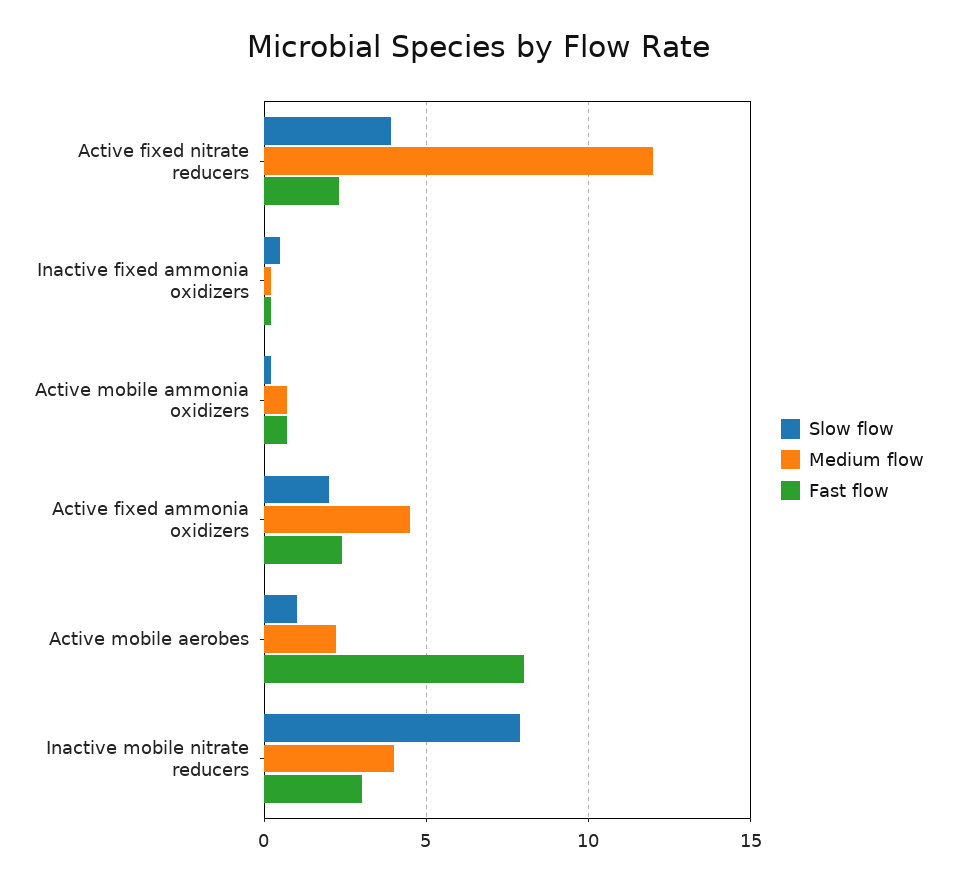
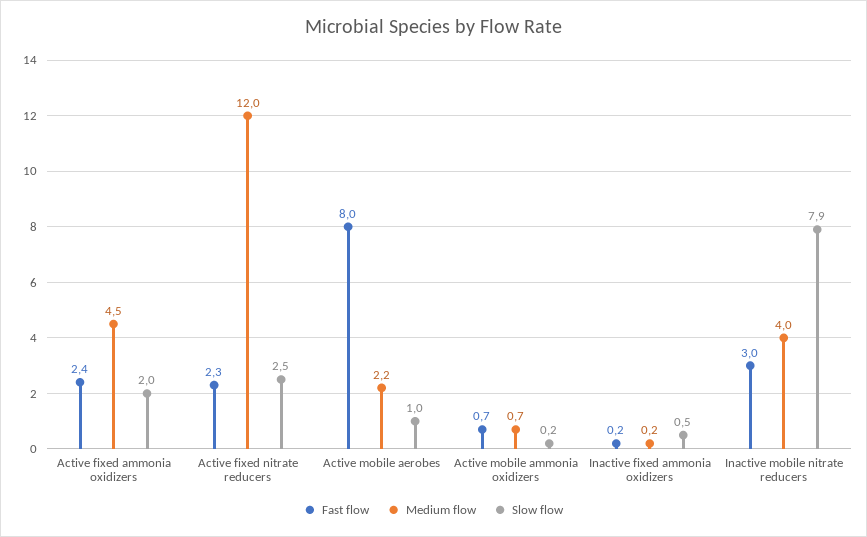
  {
    "Slow flow": {
-     "Active fixed nitrate reducers": 4,
+     "Active fixed nitrate reducers": 2.5,
      "Inactive fixed ammonia oxidizers": 0.5,
      "Active mobile ammonia oxidizers": 0.2,
      "Active fixed ammonia oxidizers": 2,
      "Active mobile aerobes": 1,
      "Inactive mobile nitrate reducers": 7.9
    },
    "Medium flow": {
      "Active fixed nitrate reducers": 12,
      "Inactive fixed ammonia oxidizers": 0.2,
      "Active mobile ammonia oxidizers": 0.7,
      "Active fixed ammonia oxidizers": 4.5,
      "Active mobile aerobes": 2.2,
      "Inactive mobile nitrate reducers": 4
    },
    "Fast flow": {
      "Active fixed nitrate reducers": 2.3,
      "Inactive fixed ammonia oxidizers": 0.2,
      "Active mobile ammonia oxidizers": 0.7,
      "Active fixed ammonia oxidizers": 2.4,
      "Active mobile aerobes": 8,
      "Inactive mobile nitrate reducers": 3
    }
  }

